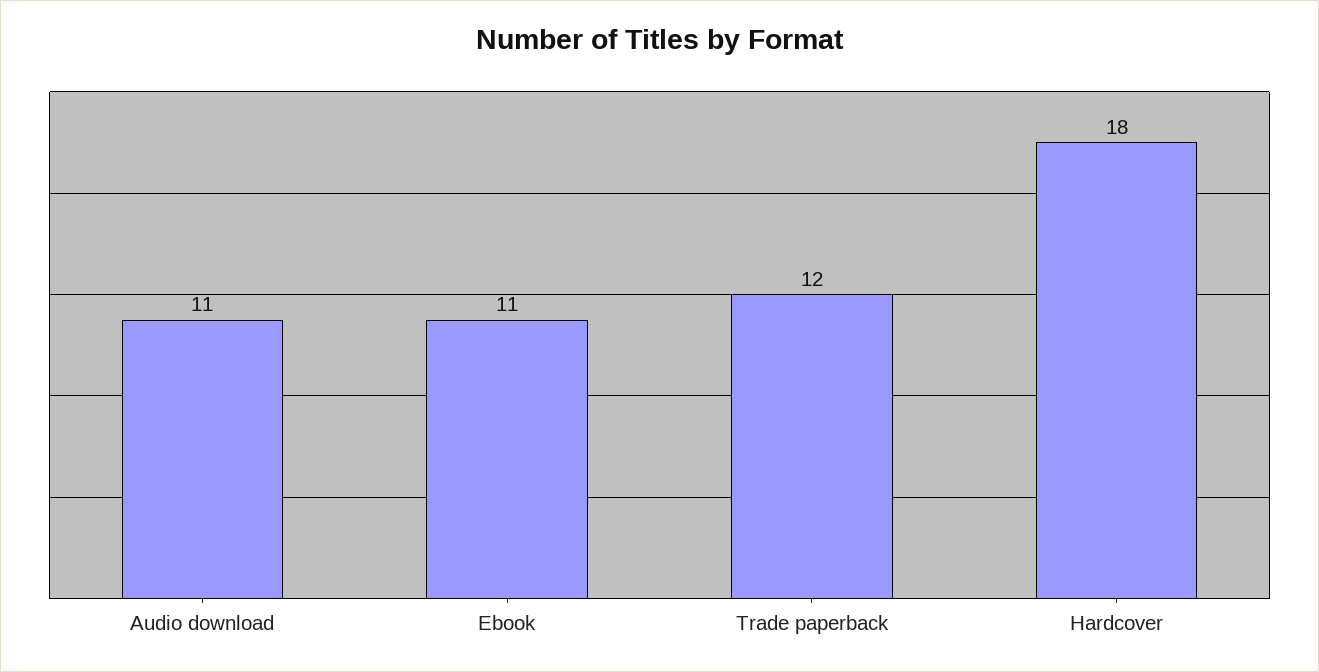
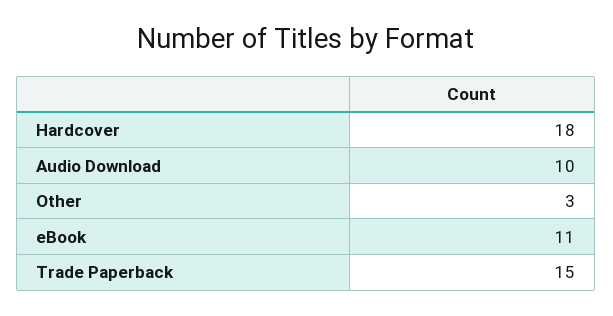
  {
-   "Audio download": 11,
+   "Audio download": 10,
    "Ebook": 11,
-   "Trade paperback": 12,
+   "Trade paperback": 15,
-   "Hardcover": 18
+   "Hardcover": 18,
+   "Other": 3
  }

